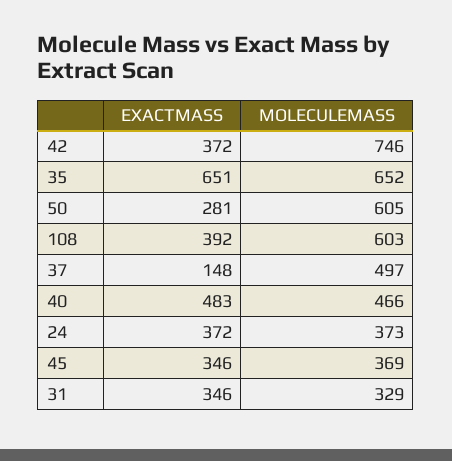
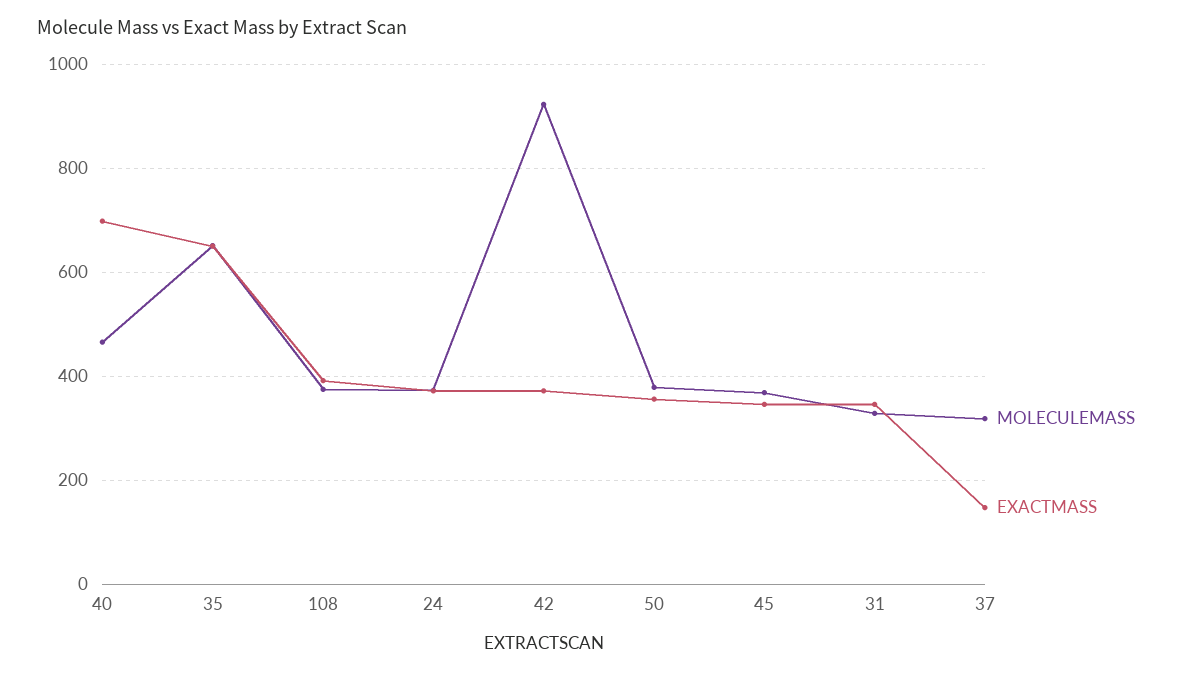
  {
    "EXACTMASS": {
      "42": 372,
      "35": 651,
-     "50": 281,
+     "50": 360,
      "108": 392,
      "37": 148,
-     "40": 483,
+     "40": 700,
      "24": 372,
      "45": 346,
      "31": 346
    },
    "MOLECULEMASS": {
-     "42": 746,
+     "42": 920,
      "35": 652,
-     "50": 605,
+     "50": 380,
-     "108": 603,
+     "108": 380,
-     "37": 497,
+     "37": 320,
      "40": 466,
      "24": 373,
      "45": 369,
      "31": 329
    }
  }

